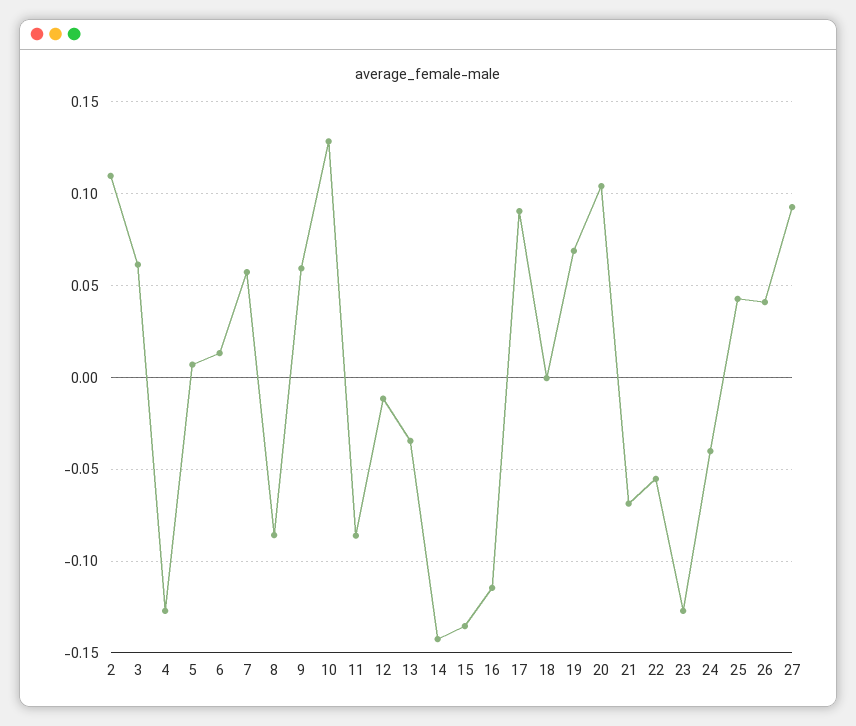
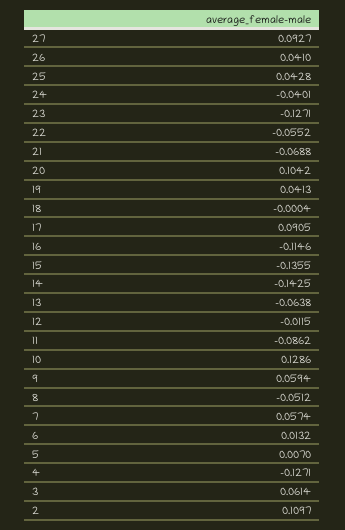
  {
    "2": 0.1097,
    "3": 0.0614,
    "4": -0.1271,
    "5": 0.007,
    "6": 0.0132,
    "7": 0.0574,
-   "8": -0.085,
+   "8": -0.0512,
    "9": 0.0594,
    "10": 0.1286,
    "11": -0.0862,
    "12": -0.0115,
-   "13": -0.035,
+   "13": -0.0638,
    "14": -0.1425,
    "15": -0.1355,
    "16": -0.1146,
    "17": 0.0905,
    "18": -0.0004,
-   "19": 0.07,
+   "19": 0.0413,
    "20": 0.1042,
    "21": -0.0688,
    "22": -0.0552,
    "23": -0.1271,
    "24": -0.0401,
    "25": 0.0428,
    "26": 0.041,
    "27": 0.0927
  }

